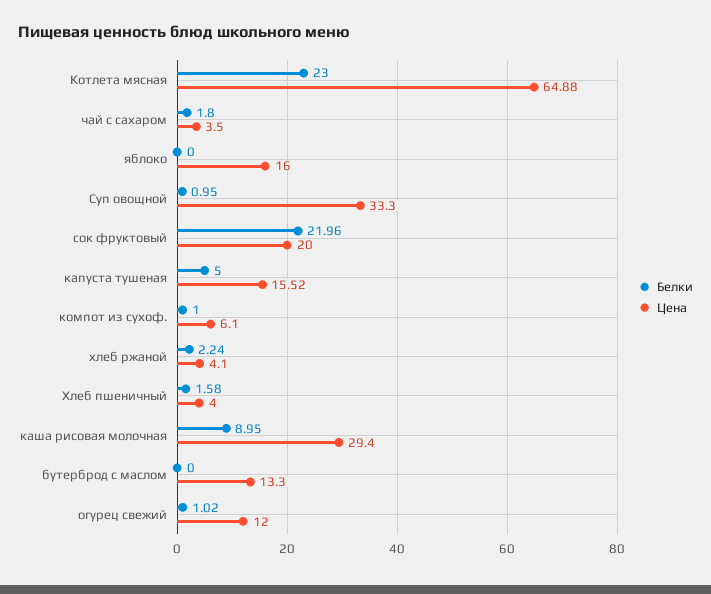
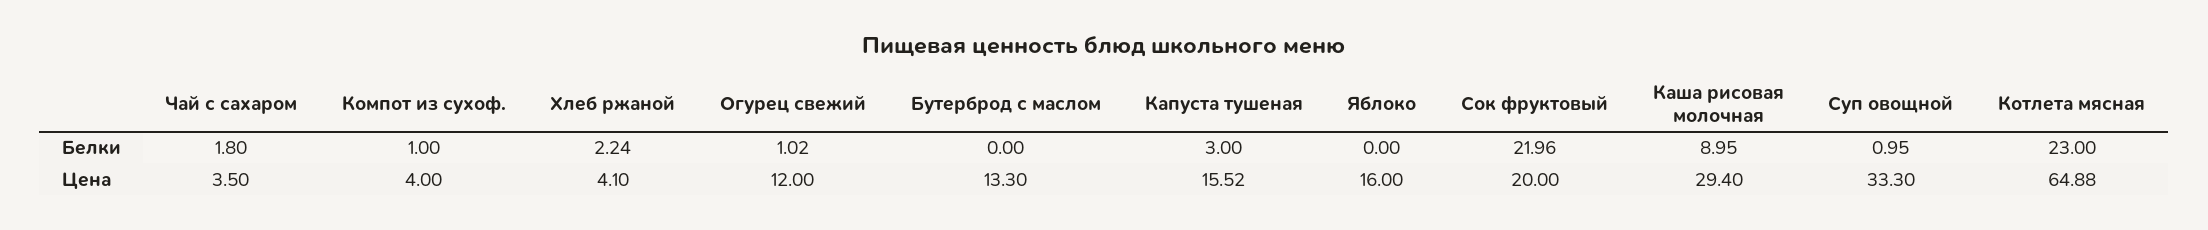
  {
    "Белки": {
      "Котлета мясная": 23,
      "чай с сахаром": 1.8,
      "яблоко": 0,
      "Суп овощной": 0.95,
      "сок фруктовый": 21.96,
-     "капуста тушеная": 5,
+     "капуста тушеная": 3,
      "компот из сухоф.": 1,
      "хлеб ржаной": 2.24,
-     "Хлеб пшеничный": 1.58,
      "каша рисовая молочная": 8.95,
      "бутерброд с маслом": 0,
      "огурец свежий": 1.02
    },
    "Цена": {
      "Котлета мясная": 64.88,
      "чай с сахаром": 3.5,
      "яблоко": 16,
      "Суп овощной": 33.3,
      "сок фруктовый": 20,
      "капуста тушеная": 15.52,
-     "компот из сухоф.": 6.1,
+     "компот из сухоф.": 4,
      "хлеб ржаной": 4.1,
-     "Хлеб пшеничный": 4,
      "каша рисовая молочная": 29.4,
      "бутерброд с маслом": 13.3,
      "огурец свежий": 12
    }
  }

